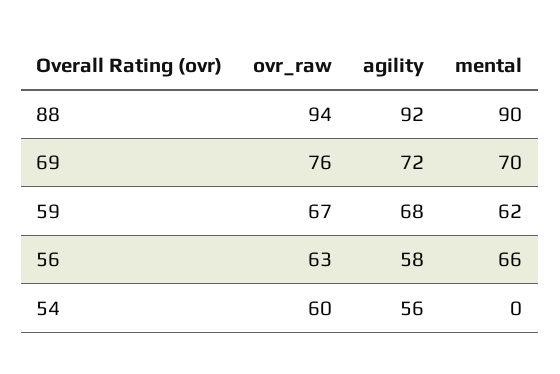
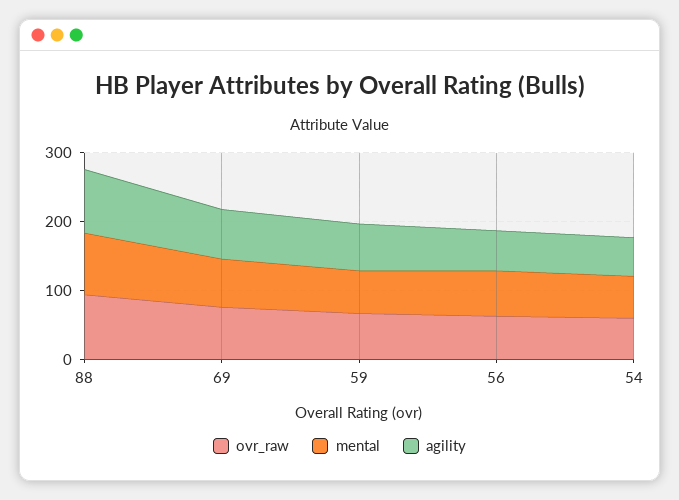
  {
    "ovr_raw": {
      "88": 94,
      "69": 76,
      "59": 67,
      "56": 63,
      "54": 60
    },
    "agility": {
      "88": 92,
      "69": 72,
      "59": 68,
      "56": 58,
      "54": 56
    },
    "mental": {
      "88": 90,
      "69": 70,
      "59": 62,
      "56": 66,
-     "54": 0
+     "54": 60
    }
  }

